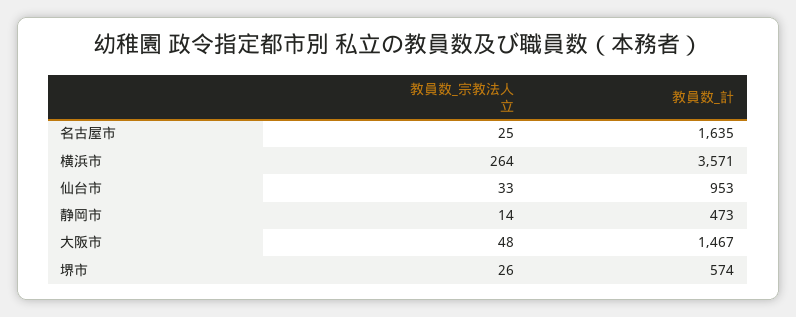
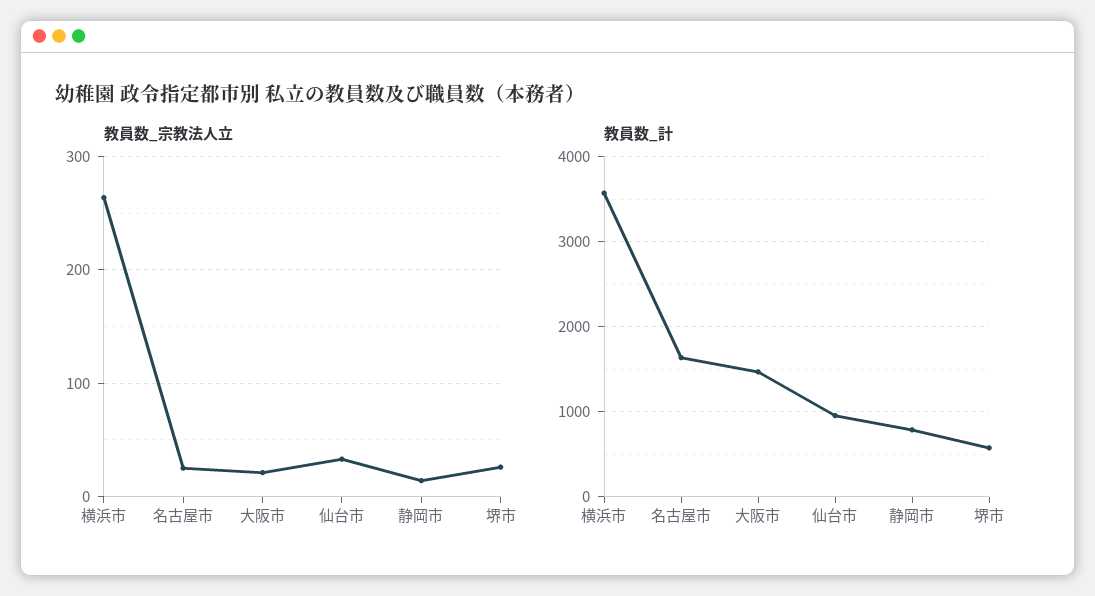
  {
    "教員数_宗教法人立": {
      "名古屋市": 25,
      "横浜市": 264,
      "仙台市": 33,
      "静岡市": 14,
-     "大阪市": 48,
+     "大阪市": 20,
      "堺市": 26
    },
    "教員数_計": {
      "名古屋市": 1635,
      "横浜市": 3571,
      "仙台市": 953,
-     "静岡市": 473,
+     "静岡市": 800,
      "大阪市": 1467,
      "堺市": 574
    }
  }

